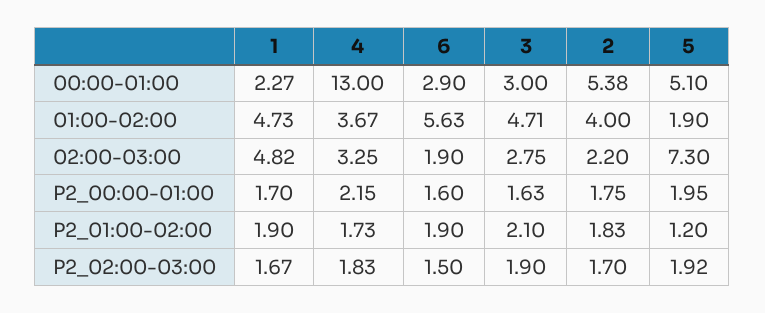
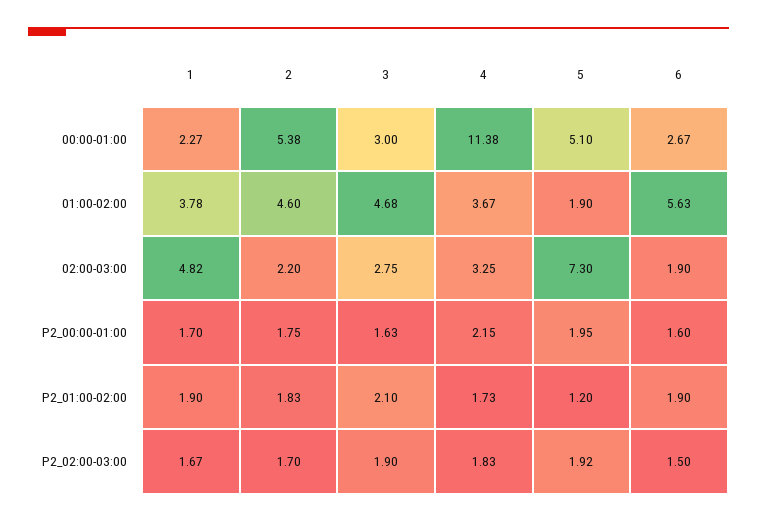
  {
    "1": {
      "00:00-01:00": 2.27,
-     "01:00-02:00": 4.73,
+     "01:00-02:00": 3.78,
      "02:00-03:00": 4.82,
      "P2_00:00-01:00": 1.7,
      "P2_01:00-02:00": 1.9,
      "P2_02:00-03:00": 1.67
    },
    "4": {
-     "00:00-01:00": 13,
+     "00:00-01:00": 11.38,
      "01:00-02:00": 3.67,
      "02:00-03:00": 3.25,
      "P2_00:00-01:00": 2.15,
      "P2_01:00-02:00": 1.73,
      "P2_02:00-03:00": 1.83
    },
    "6": {
-     "00:00-01:00": 2.9,
+     "00:00-01:00": 2.67,
      "01:00-02:00": 5.63,
      "02:00-03:00": 1.9,
      "P2_00:00-01:00": 1.6,
      "P2_01:00-02:00": 1.9,
      "P2_02:00-03:00": 1.5
    },
    "3": {
      "00:00-01:00": 3,
-     "01:00-02:00": 4.71,
+     "01:00-02:00": 4.68,
      "02:00-03:00": 2.75,
      "P2_00:00-01:00": 1.63,
      "P2_01:00-02:00": 2.1,
      "P2_02:00-03:00": 1.9
    },
    "2": {
      "00:00-01:00": 5.38,
-     "01:00-02:00": 4,
+     "01:00-02:00": 4.6,
      "02:00-03:00": 2.2,
      "P2_00:00-01:00": 1.75,
      "P2_01:00-02:00": 1.83,
      "P2_02:00-03:00": 1.7
    },
    "5": {
      "00:00-01:00": 5.1,
      "01:00-02:00": 1.9,
      "02:00-03:00": 7.3,
      "P2_00:00-01:00": 1.95,
      "P2_01:00-02:00": 1.2,
      "P2_02:00-03:00": 1.92
    }
  }

